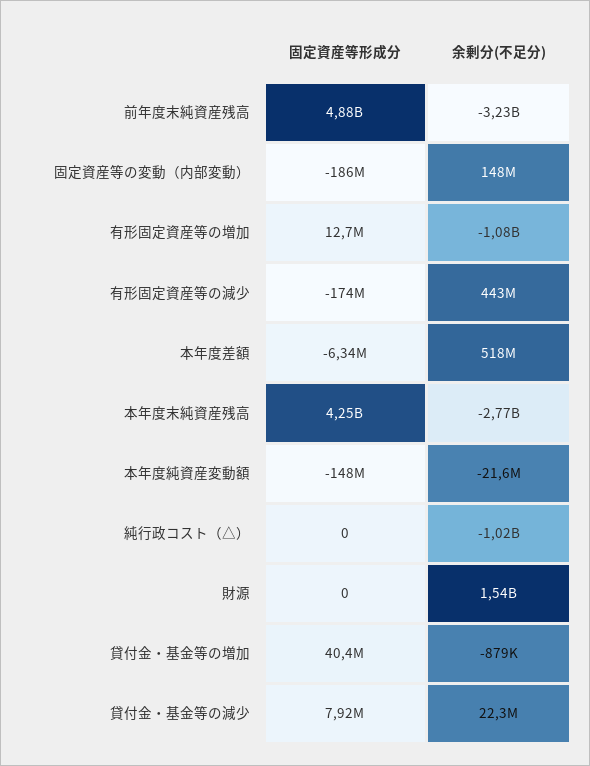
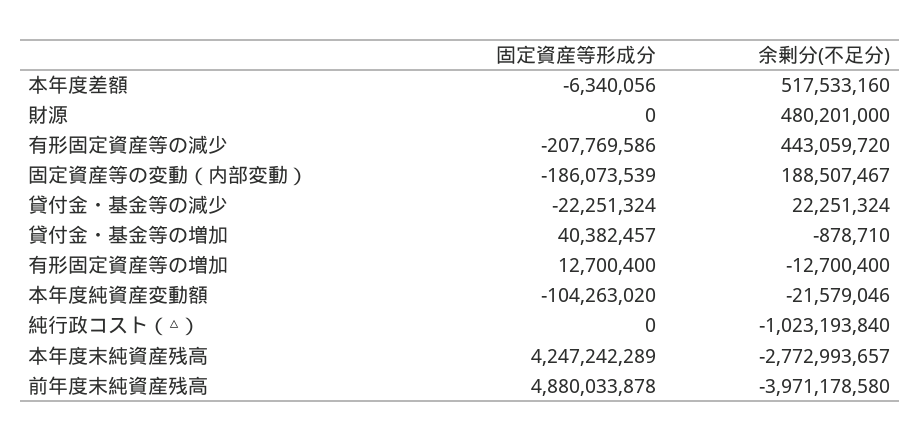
  {
    "固定資産等形成分": {
      "前年度末純資産残高": 4880033878,
      "固定資産等の変動（内部変動）": -186073539,
      "有形固定資産等の増加": 12700400,
-     "有形固定資産等の減少": -174000000,
+     "有形固定資産等の減少": -207769586,
      "本年度差額": -6340056,
      "本年度末純資産残高": 4247242289,
-     "本年度純資産変動額": -148000000,
+     "本年度純資産変動額": -104263020,
      "純行政コスト（△）": 0,
      "財源": 0,
      "貸付金・基金等の増加": 40382457,
-     "貸付金・基金等の減少": 7920000
+     "貸付金・基金等の減少": -22251324
    },
    "余剰分(不足分)": {
-     "前年度末純資産残高": -3230000000,
+     "前年度末純資産残高": -3971178580,
-     "固定資産等の変動（内部変動）": 148000000,
+     "固定資産等の変動（内部変動）": 188507467,
-     "有形固定資産等の増加": -1080000000,
+     "有形固定資産等の増加": -12700400,
      "有形固定資産等の減少": 443059720,
      "本年度差額": 517533160,
      "本年度末純資産残高": -2772993657,
      "本年度純資産変動額": -21579046,
      "純行政コスト（△）": -1023193840,
-     "財源": 1540000000,
+     "財源": 480201000,
      "貸付金・基金等の増加": -878710,
      "貸付金・基金等の減少": 22251324
    }
  }

